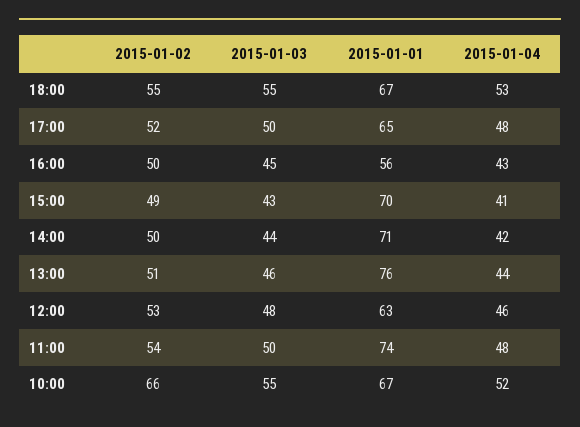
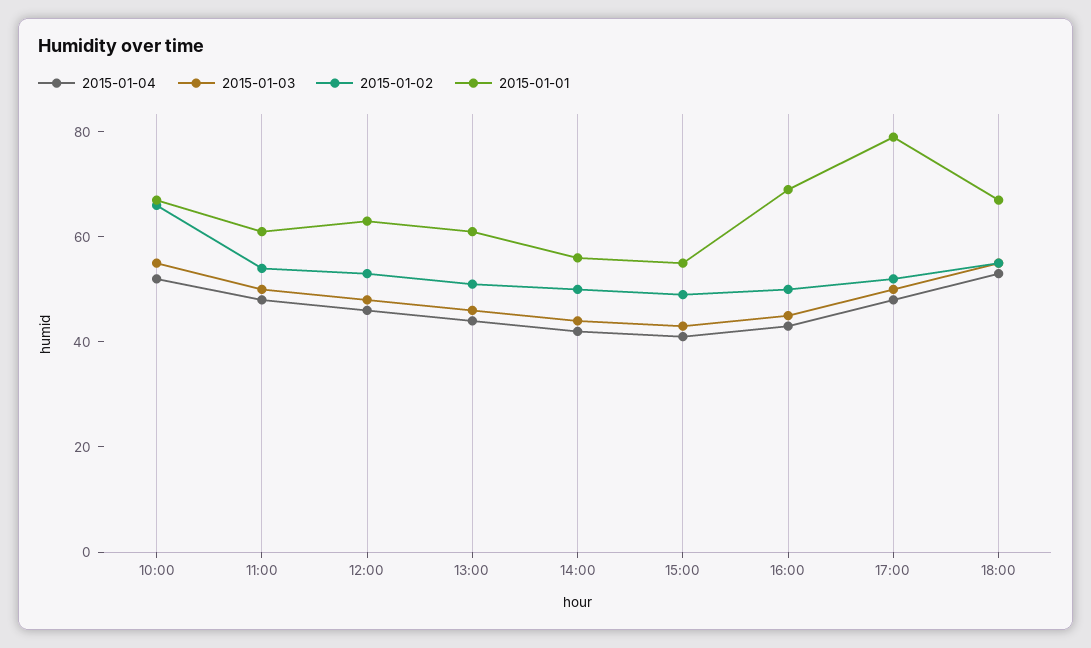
  {
    "2015-01-02": {
      "18:00": 55,
      "17:00": 52,
      "16:00": 50,
      "15:00": 49,
      "14:00": 50,
      "13:00": 51,
      "12:00": 53,
      "11:00": 54,
      "10:00": 66
    },
    "2015-01-03": {
      "18:00": 55,
      "17:00": 50,
      "16:00": 45,
      "15:00": 43,
      "14:00": 44,
      "13:00": 46,
      "12:00": 48,
      "11:00": 50,
      "10:00": 55
    },
    "2015-01-01": {
      "18:00": 67,
-     "17:00": 65,
+     "17:00": 80,
-     "16:00": 56,
+     "16:00": 70,
-     "15:00": 70,
+     "15:00": 55,
-     "14:00": 71,
+     "14:00": 55,
-     "13:00": 76,
+     "13:00": 60,
      "12:00": 63,
-     "11:00": 74,
+     "11:00": 60,
      "10:00": 67
    },
    "2015-01-04": {
      "18:00": 53,
      "17:00": 48,
      "16:00": 43,
      "15:00": 41,
      "14:00": 42,
      "13:00": 44,
      "12:00": 46,
      "11:00": 48,
      "10:00": 52
    }
  }

